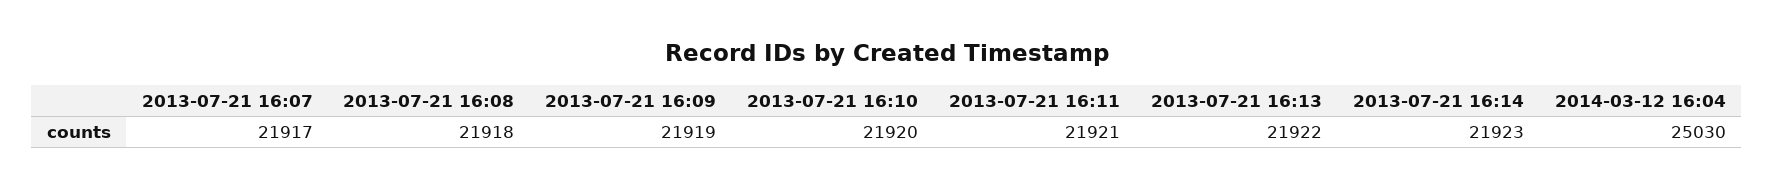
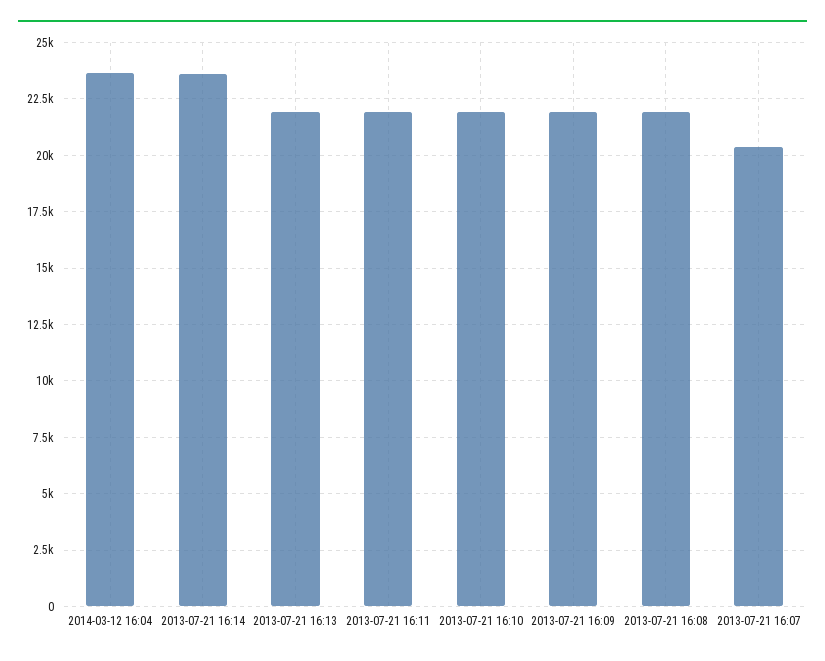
  {
-   "2013-07-21 16:07": 21917,
+   "2013-07-21 16:07": 20500,
    "2013-07-21 16:08": 21918,
    "2013-07-21 16:09": 21919,
    "2013-07-21 16:10": 21920,
    "2013-07-21 16:11": 21921,
    "2013-07-21 16:13": 21922,
-   "2013-07-21 16:14": 21923,
+   "2013-07-21 16:14": 23500,
-   "2014-03-12 16:04": 25030
+   "2014-03-12 16:04": 23500
  }

